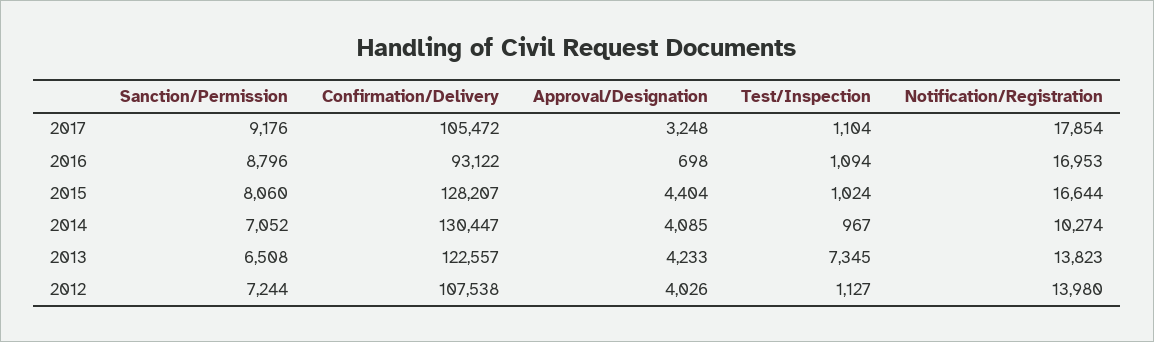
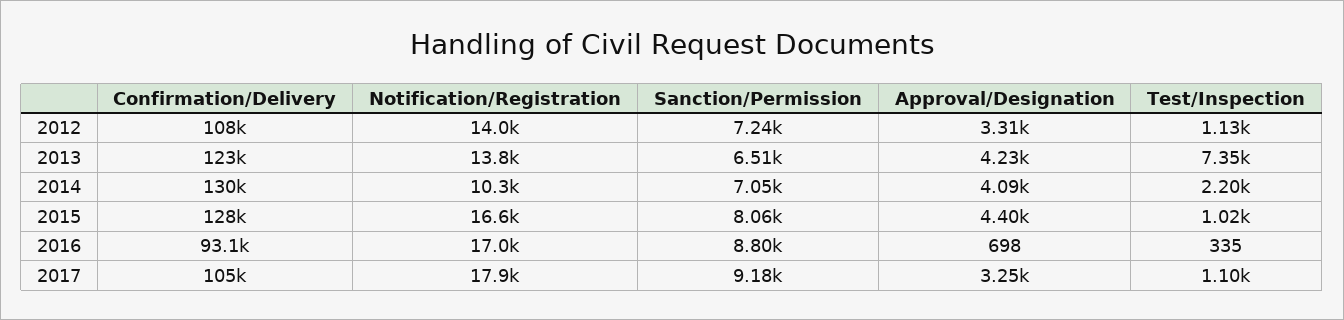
  {
    "Sanction/Permission": {
      "2017": 9176,
      "2016": 8796,
      "2015": 8060,
      "2014": 7052,
      "2013": 6508,
      "2012": 7244
    },
    "Confirmation/Delivery": {
      "2017": 105472,
      "2016": 93122,
      "2015": 128207,
      "2014": 130447,
      "2013": 122557,
      "2012": 107538
    },
    "Approval/Designation": {
      "2017": 3248,
      "2016": 698,
      "2015": 4404,
      "2014": 4085,
      "2013": 4233,
-     "2012": 4026
+     "2012": 3310
    },
    "Test/Inspection": {
      "2017": 1104,
-     "2016": 1094,
+     "2016": 335,
      "2015": 1024,
-     "2014": 967,
+     "2014": 2200,
      "2013": 7345,
      "2012": 1127
    },
    "Notification/Registration": {
      "2017": 17854,
      "2016": 16953,
      "2015": 16644,
      "2014": 10274,
      "2013": 13823,
      "2012": 13980
    }
  }

